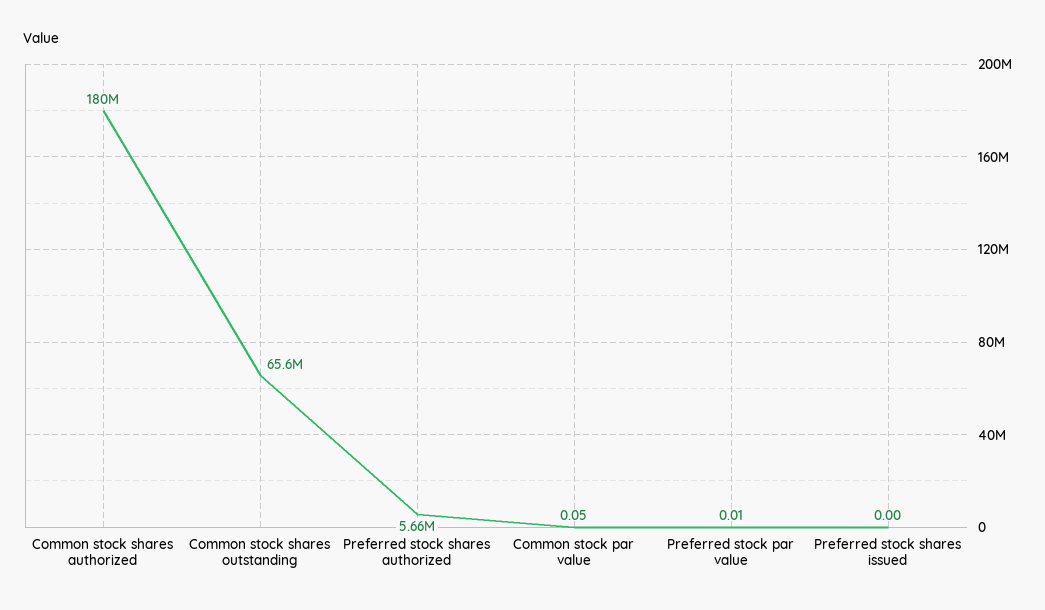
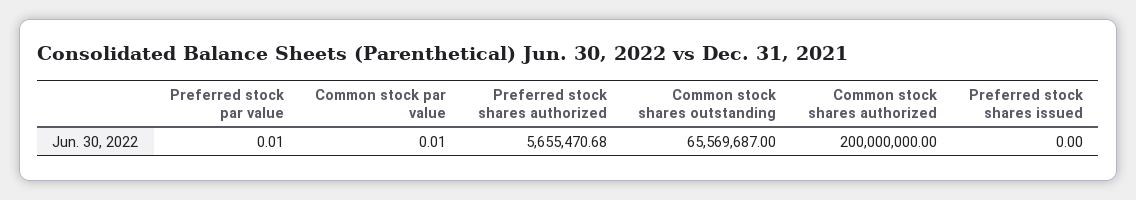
  {
-   "Common stock shares authorized": 180000000,
+   "Common stock shares authorized": 200000000,
    "Common stock shares outstanding": 65569687,
    "Preferred stock shares authorized": 5655470.68,
-   "Common stock par value": 0.05,
+   "Common stock par value": 0.01,
    "Preferred stock par value": 0.01,
    "Preferred stock shares issued": 0
  }

